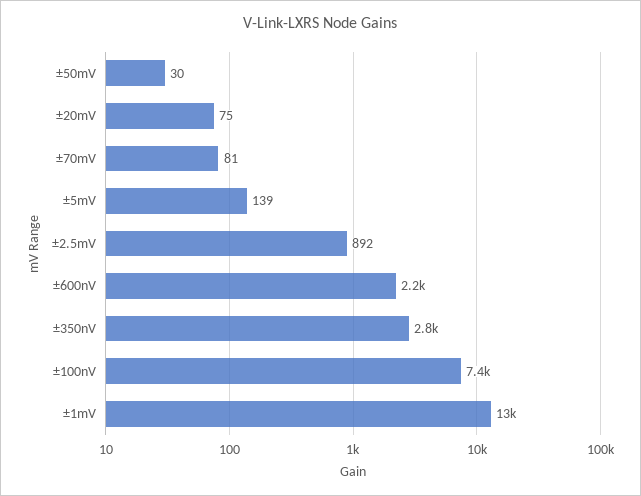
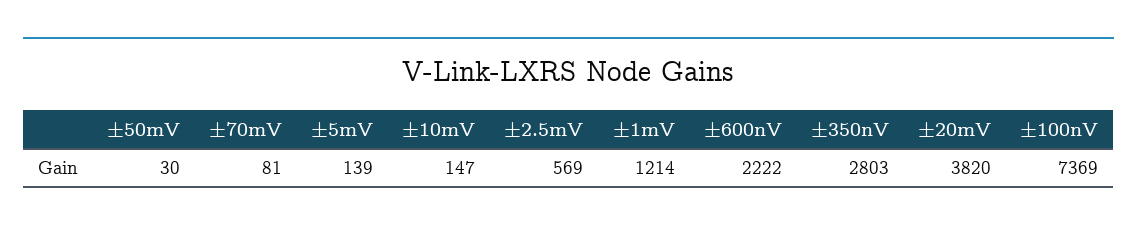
  {
    "±50mV": 30,
-   "±20mV": 75,
+   "±20mV": 3820,
    "±70mV": 81,
    "±5mV": 139,
-   "±2.5mV": 892,
+   "±2.5mV": 569,
    "±600nV": 2222,
    "±350nV": 2803,
    "±100nV": 7369,
-   "±1mV": 13000
+   "±1mV": 1214,
+   "±10mV": 147
  }

